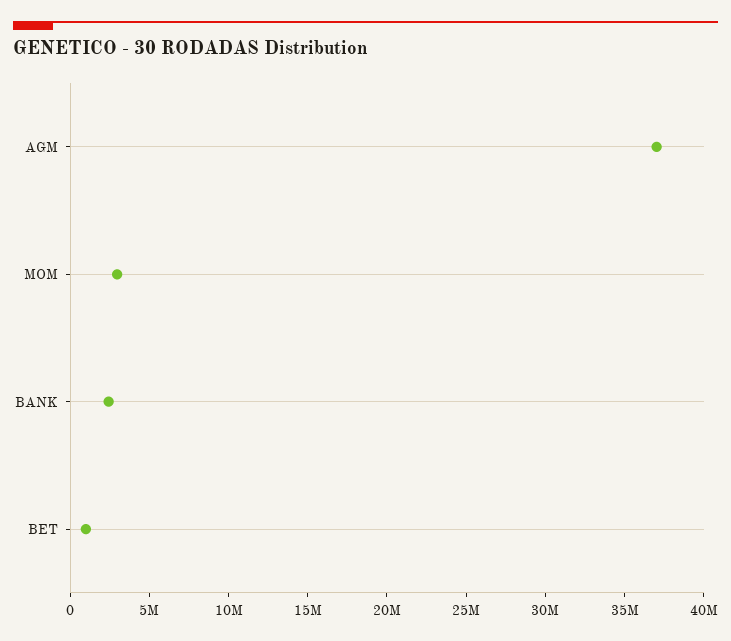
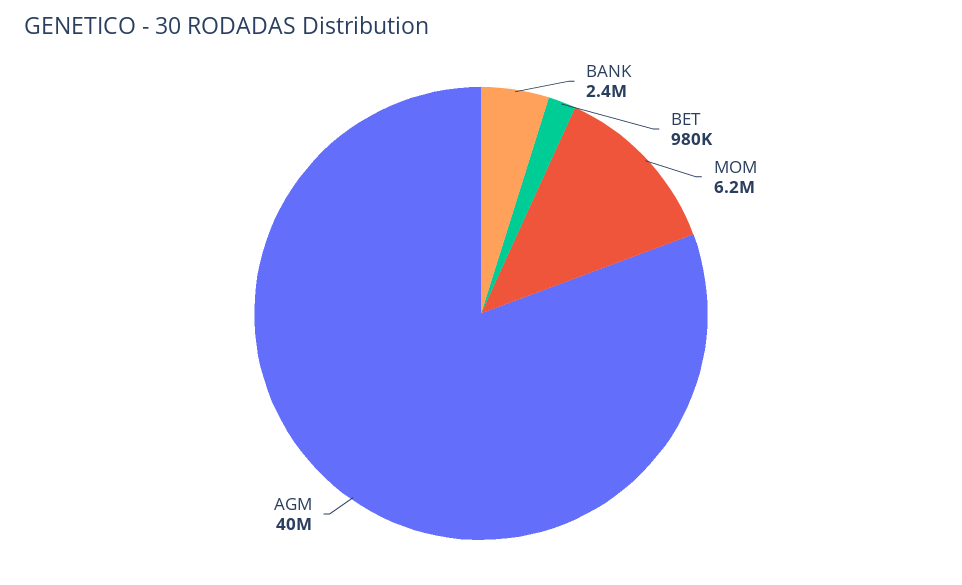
  {
-   "AGM": 37000000,
+   "AGM": 40000000,
-   "MOM": 3000000,
+   "MOM": 6200000,
    "BANK": 2400000,
    "BET": 980000
  }

